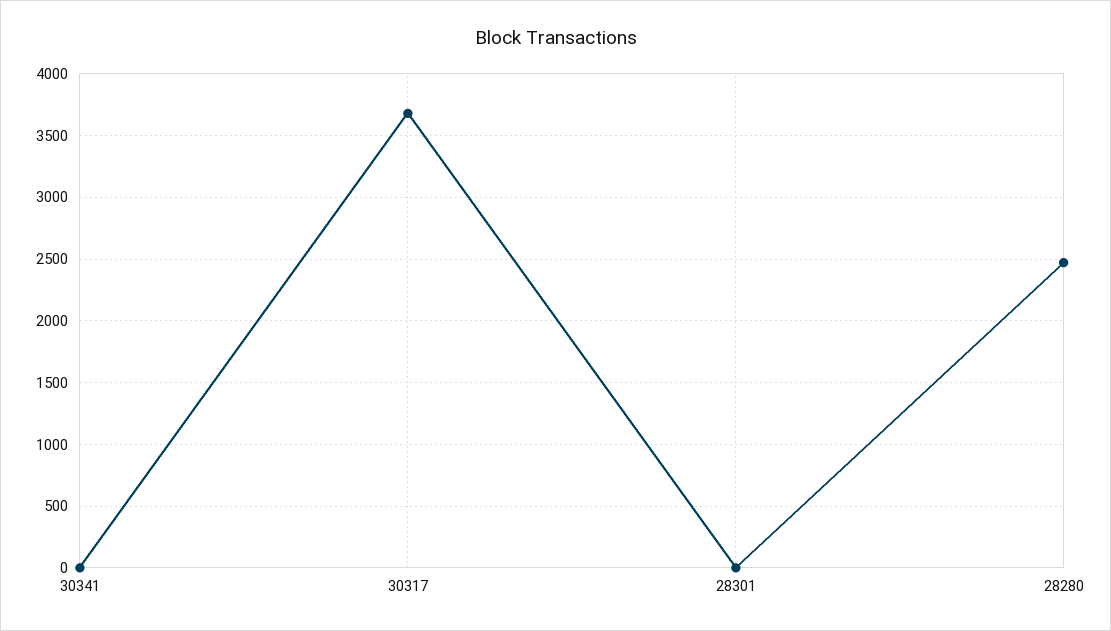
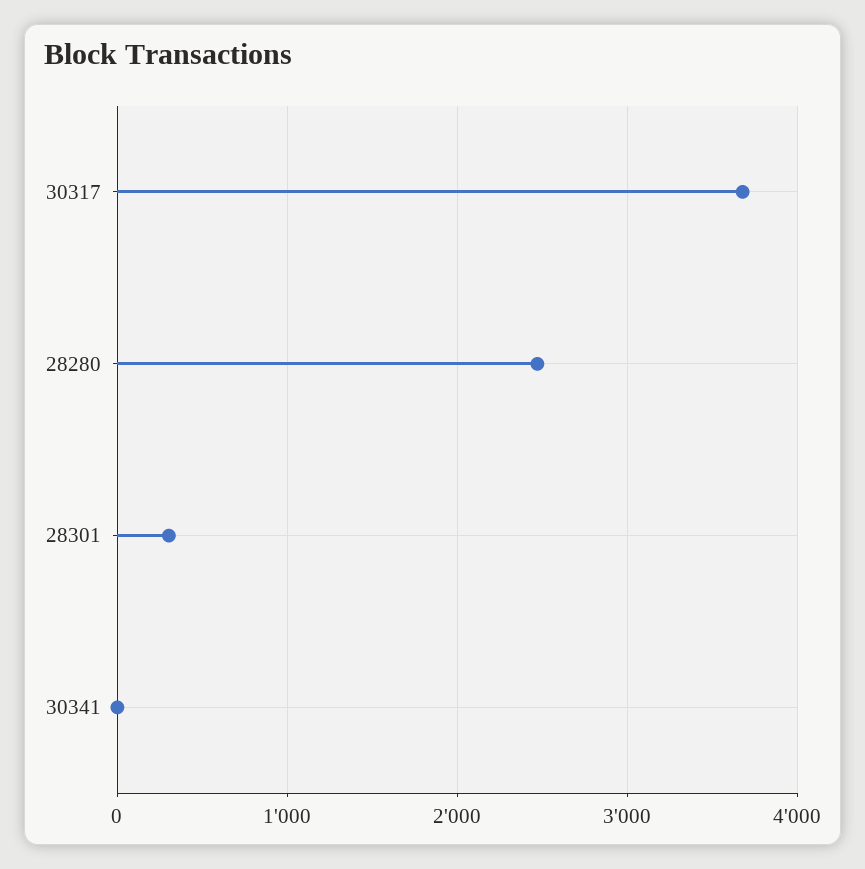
  {
    "30341": 0,
    "30317": 3700,
-   "28301": 0,
+   "28301": 300,
    "28280": 2450
  }

